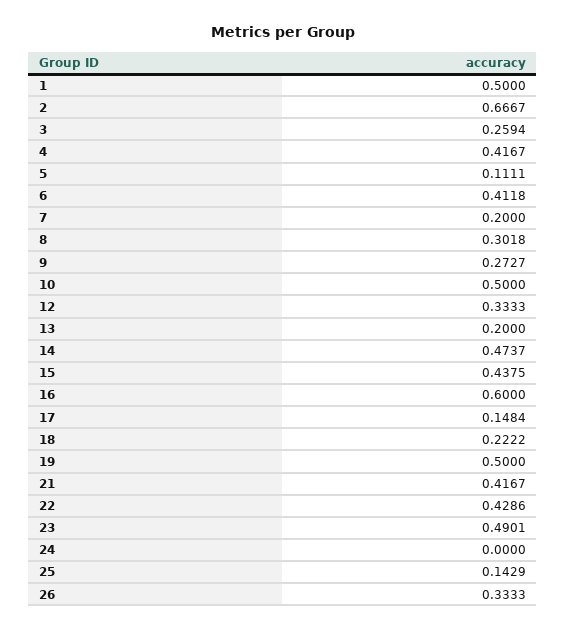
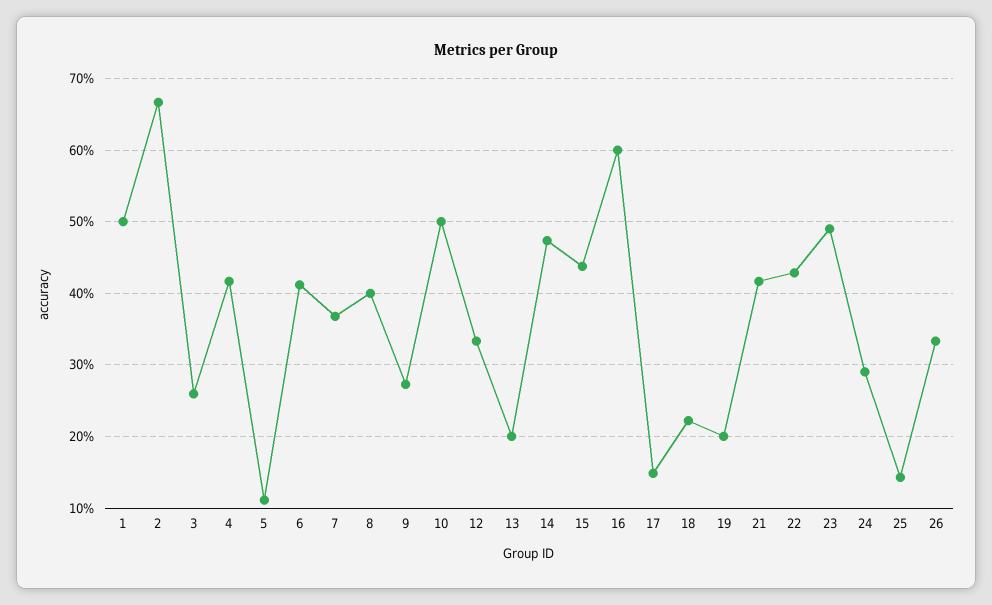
  {
    "1": 0.5,
    "2": 0.6667,
    "3": 0.2594,
    "4": 0.4167,
    "5": 0.1111,
    "6": 0.4118,
-   "7": 0.2,
+   "7": 0.37,
-   "8": 0.3018,
+   "8": 0.4,
    "9": 0.2727,
    "10": 0.5,
    "12": 0.3333,
    "13": 0.2,
    "14": 0.4737,
    "15": 0.4375,
    "16": 0.6,
    "17": 0.1484,
    "18": 0.2222,
-   "19": 0.5,
+   "19": 0.2,
    "21": 0.4167,
    "22": 0.4286,
    "23": 0.4901,
-   "24": 0,
+   "24": 0.29,
    "25": 0.1429,
    "26": 0.3333
  }

